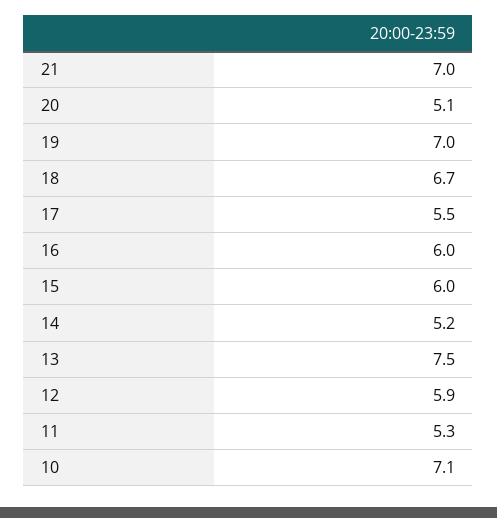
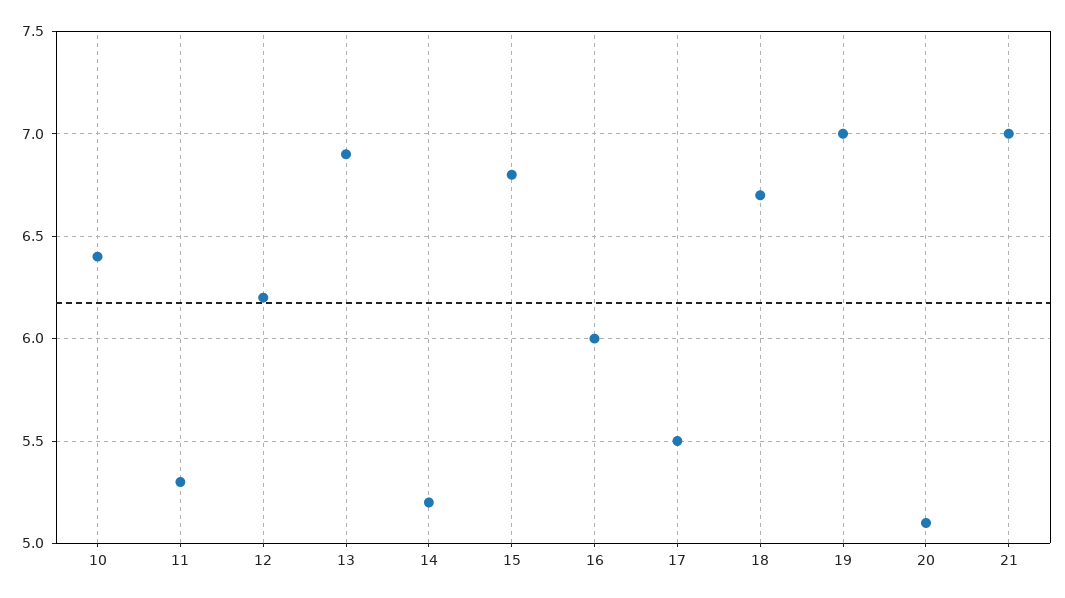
  {
    "21": 7,
    "20": 5.1,
    "19": 7,
    "18": 6.7,
    "17": 5.5,
    "16": 6,
-   "15": 6,
+   "15": 6.8,
    "14": 5.2,
-   "13": 7.5,
+   "13": 6.9,
-   "12": 5.9,
+   "12": 6.2,
    "11": 5.3,
-   "10": 7.1
+   "10": 6.4
  }

